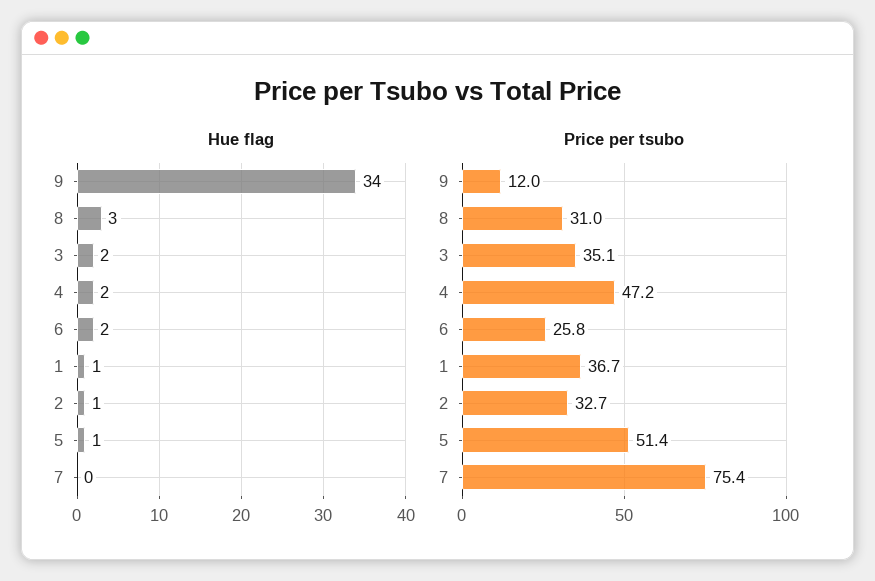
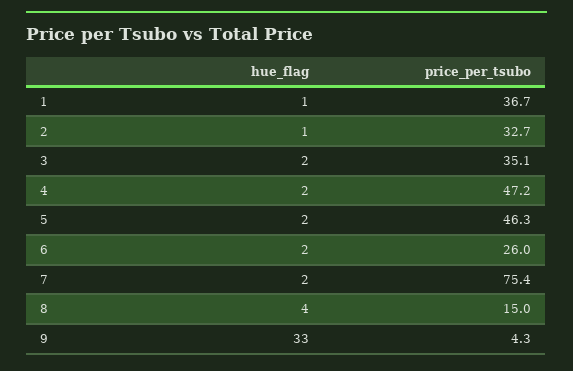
  {
    "Hue flag": {
-     "9": 34,
+     "9": 33,
-     "8": 3,
+     "8": 4,
      "3": 2,
      "4": 2,
      "6": 2,
      "1": 1,
      "2": 1,
-     "5": 1,
+     "5": 2,
-     "7": 0
+     "7": 2
    },
    "Price per tsubo": {
-     "9": 12,
+     "9": 4.3,
-     "8": 31,
+     "8": 15,
      "3": 35.1,
      "4": 47.2,
-     "6": 25.8,
+     "6": 26,
      "1": 36.7,
      "2": 32.7,
-     "5": 51.4,
+     "5": 46.3,
      "7": 75.4
    }
  }

